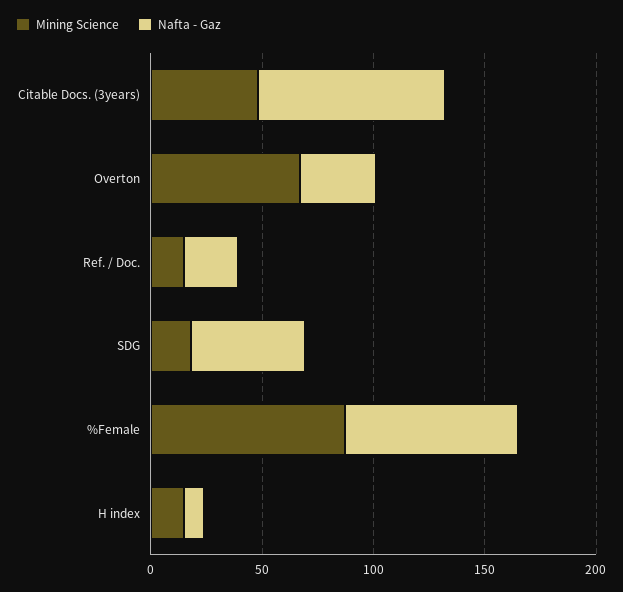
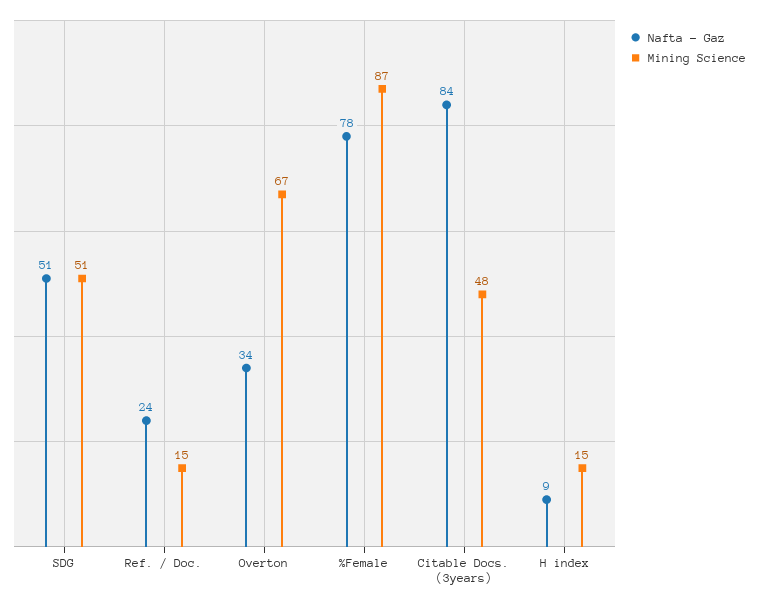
  {
    "Mining Science": {
      "Citable Docs. (3years)": 48,
      "Overton": 67,
      "Ref. / Doc.": 15,
-     "SDG": 20,
+     "SDG": 51,
      "%Female": 87,
      "H index": 15
    },
    "Nafta - Gaz": {
      "Citable Docs. (3years)": 84,
      "Overton": 34,
      "Ref. / Doc.": 24,
      "SDG": 51,
      "%Female": 78,
      "H index": 9
    }
  }

